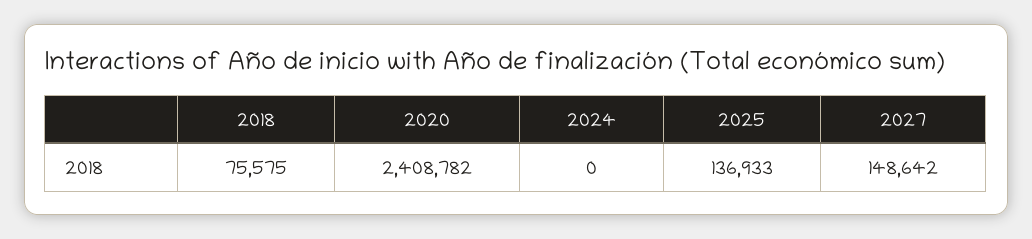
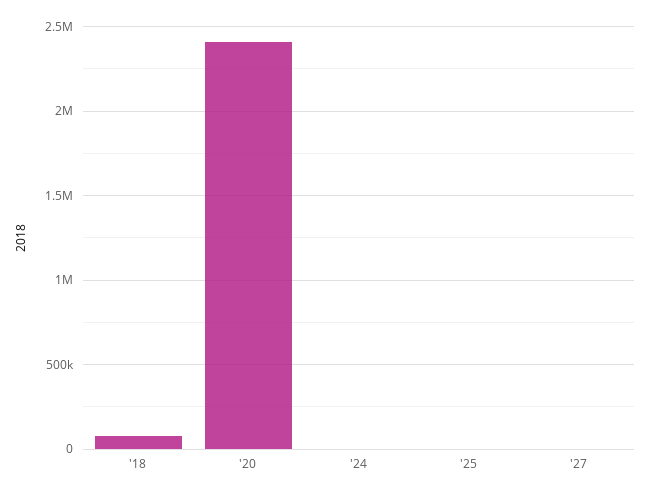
  {
    "2018": 75575,
    "2020": 2408782,
    "2024": 0,
-   "2025": 136933,
+   "2025": 0,
-   "2027": 148642
+   "2027": 0
  }

